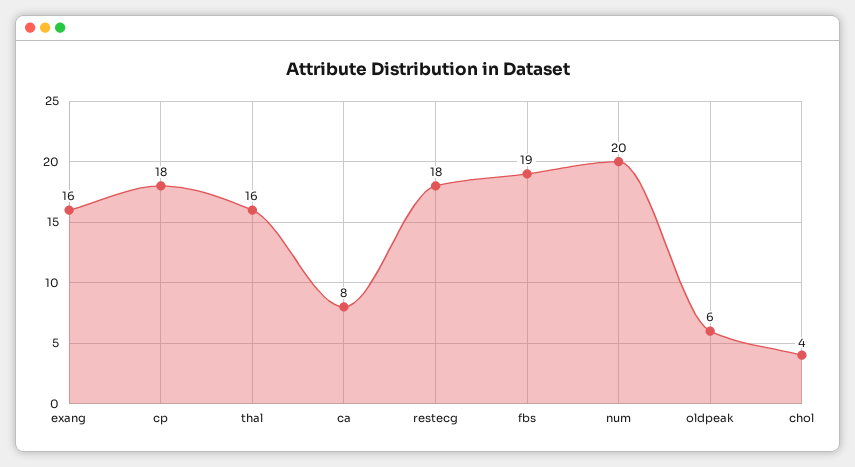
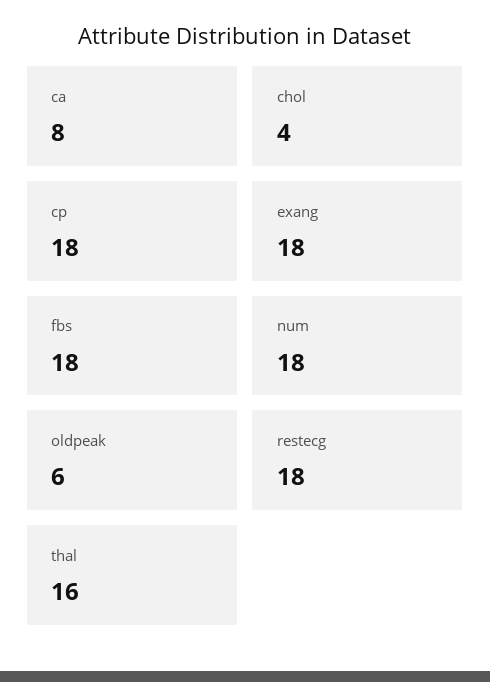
  {
-   "exang": 16,
+   "exang": 18,
    "cp": 18,
    "thal": 16,
    "ca": 8,
    "restecg": 18,
-   "fbs": 19,
+   "fbs": 18,
-   "num": 20,
+   "num": 18,
    "oldpeak": 6,
    "chol": 4
  }

